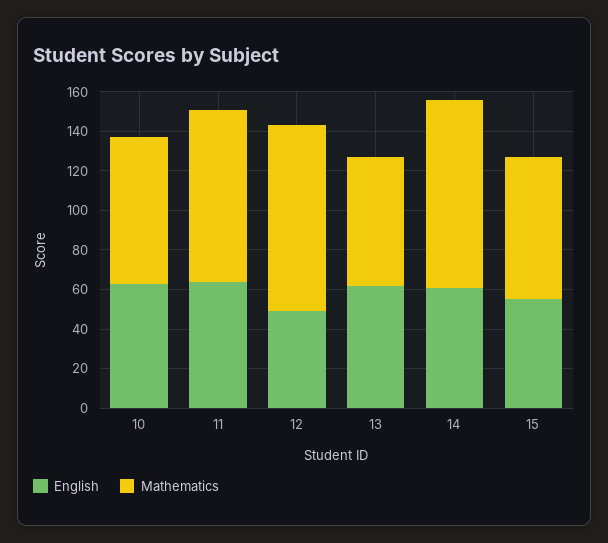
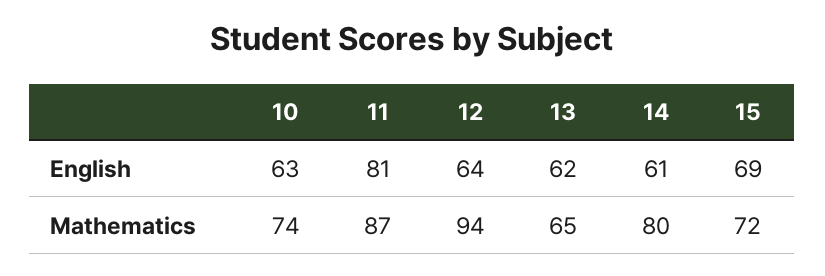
  {
    "English": {
      "10": 63,
-     "11": 65,
+     "11": 81,
-     "12": 50,
+     "12": 64,
      "13": 62,
      "14": 61,
-     "15": 55
+     "15": 69
    },
    "Mathematics": {
      "10": 74,
      "11": 87,
      "12": 94,
      "13": 65,
-     "14": 95,
+     "14": 80,
      "15": 72
    }
  }

